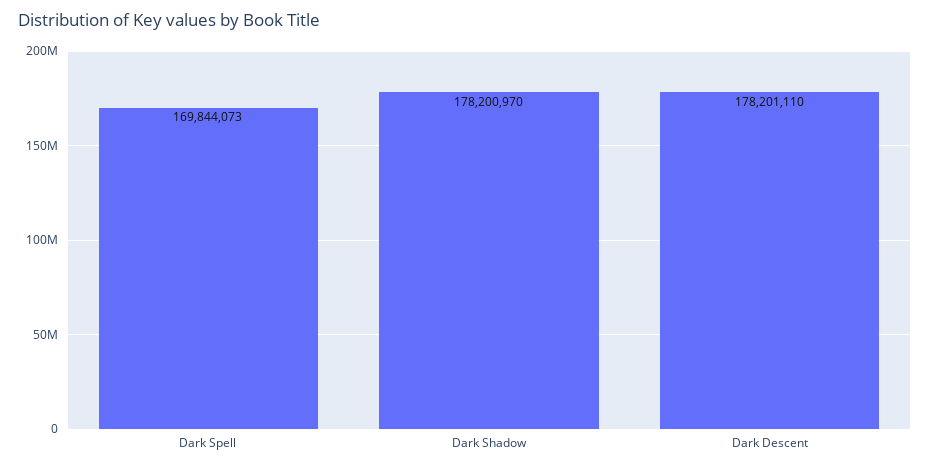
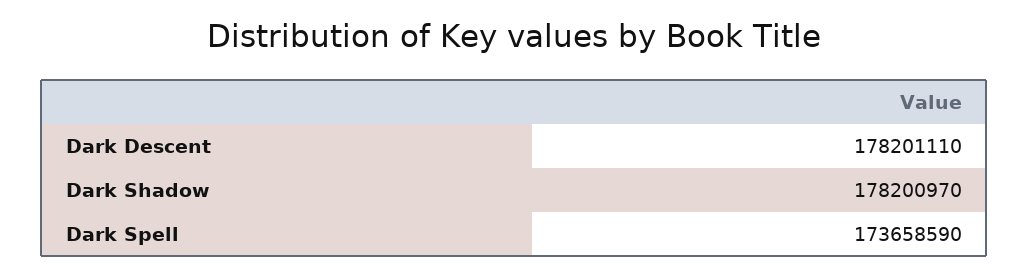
  {
-   "Dark Spell": 169844073,
+   "Dark Spell": 173658590,
    "Dark Shadow": 178200970,
    "Dark Descent": 178201110
  }

